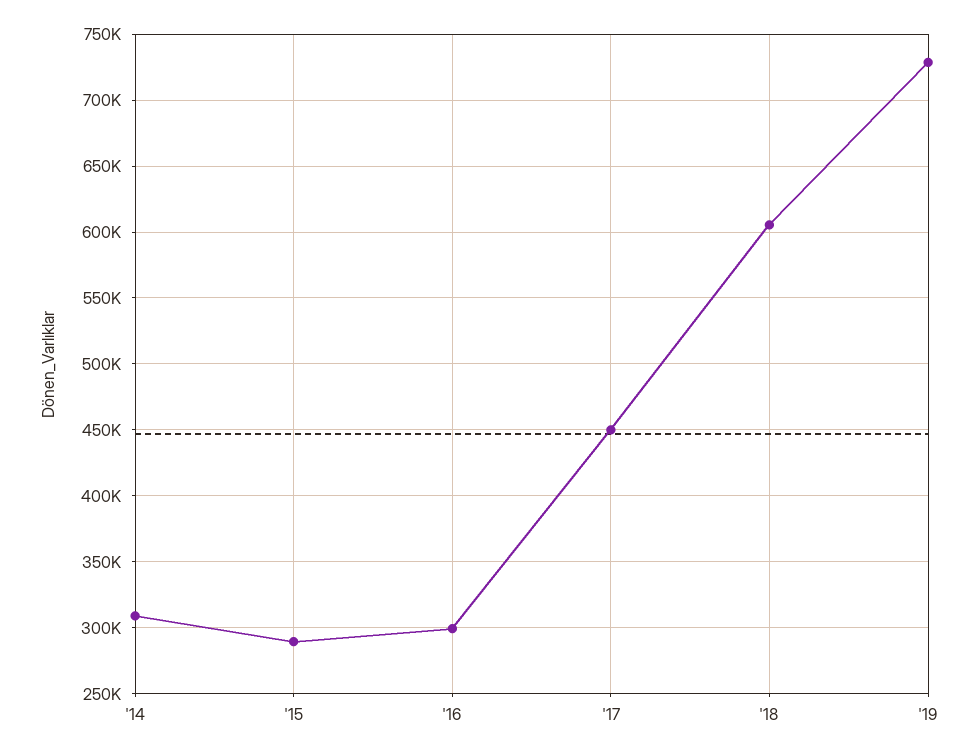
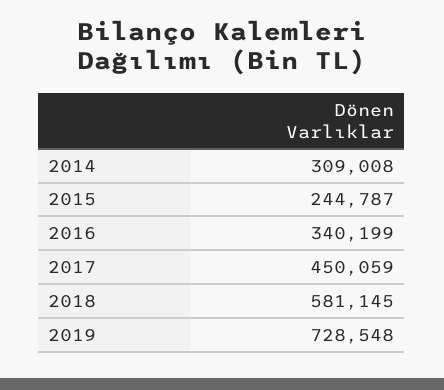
  {
    "'14": 309008,
-   "'15": 290000,
+   "'15": 244787,
-   "'16": 300000,
+   "'16": 340199,
    "'17": 450059,
-   "'18": 605000,
+   "'18": 581145,
    "'19": 728548
  }

